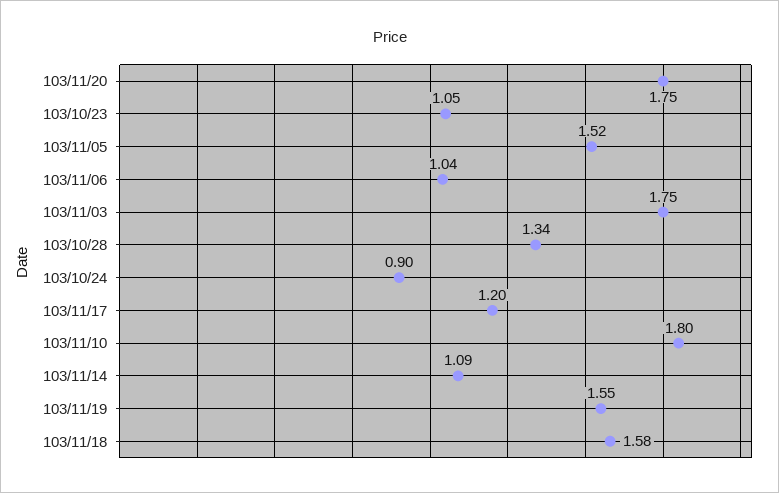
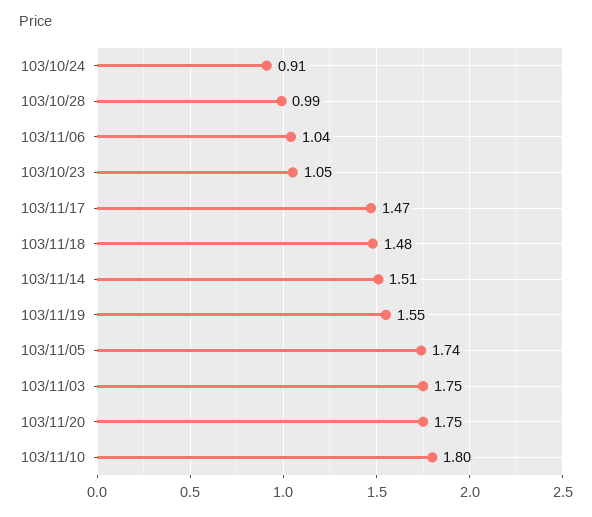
  {
    "103/11/20": 1.75,
    "103/10/23": 1.05,
-   "103/11/05": 1.52,
+   "103/11/05": 1.74,
    "103/11/06": 1.04,
    "103/11/03": 1.75,
-   "103/10/28": 1.34,
+   "103/10/28": 0.99,
-   "103/10/24": 0.9,
+   "103/10/24": 0.91,
-   "103/11/17": 1.2,
+   "103/11/17": 1.47,
    "103/11/10": 1.8,
-   "103/11/14": 1.09,
+   "103/11/14": 1.51,
    "103/11/19": 1.55,
-   "103/11/18": 1.58
+   "103/11/18": 1.48
  }

